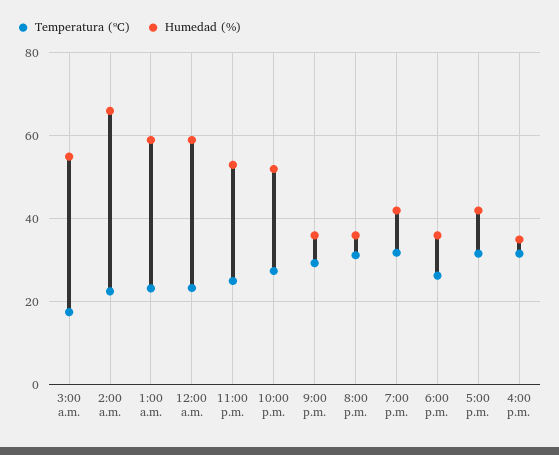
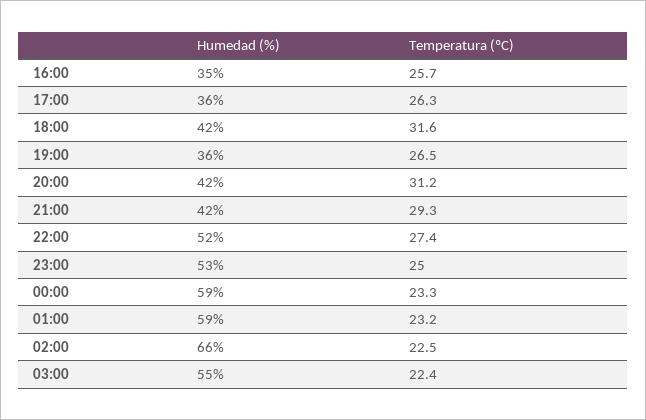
  {
    "Temperatura (ºC)": {
-     "3:00 a.m.": 18,
+     "3:00 a.m.": 22.4,
      "2:00 a.m.": 22.5,
      "1:00 a.m.": 23.2,
      "12:00 a.m.": 23.3,
      "11:00 p.m.": 25,
      "10:00 p.m.": 27.4,
      "9:00 p.m.": 29.3,
      "8:00 p.m.": 31.2,
-     "7:00 p.m.": 32,
+     "7:00 p.m.": 26.5,
-     "6:00 p.m.": 26,
+     "6:00 p.m.": 31.6,
-     "5:00 p.m.": 32,
+     "5:00 p.m.": 26.3,
-     "4:00 p.m.": 32
+     "4:00 p.m.": 25.7
    },
    "Humedad (%)": {
      "3:00 a.m.": 55,
      "2:00 a.m.": 66,
      "1:00 a.m.": 59,
      "12:00 a.m.": 59,
      "11:00 p.m.": 53,
      "10:00 p.m.": 52,
-     "9:00 p.m.": 36,
+     "9:00 p.m.": 42,
-     "8:00 p.m.": 36,
+     "8:00 p.m.": 42,
-     "7:00 p.m.": 42,
+     "7:00 p.m.": 36,
-     "6:00 p.m.": 36,
+     "6:00 p.m.": 42,
-     "5:00 p.m.": 42,
+     "5:00 p.m.": 36,
      "4:00 p.m.": 35
    }
  }

